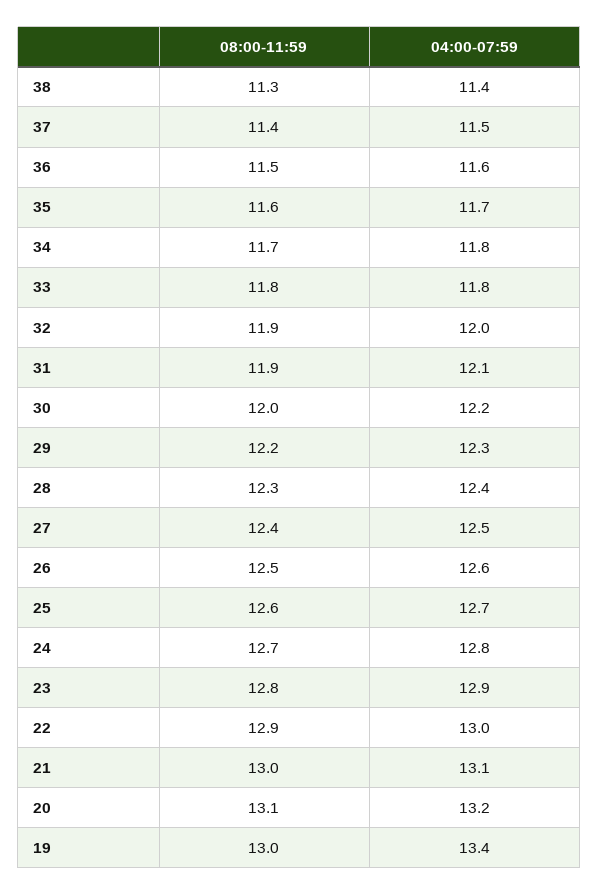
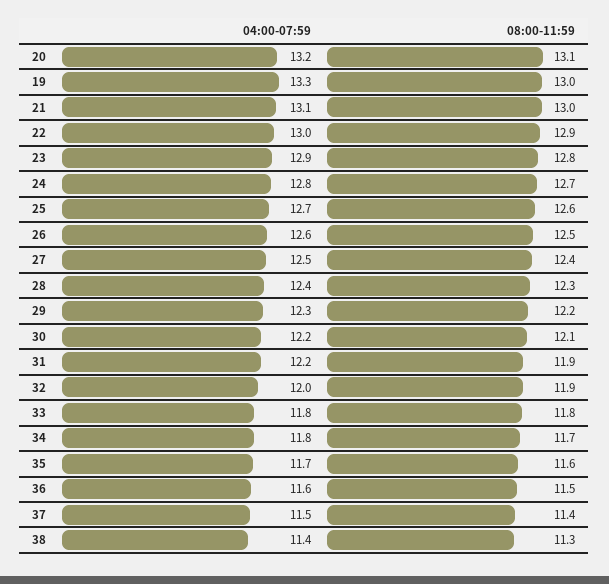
  {
    "08:00-11:59": {
      "38": 11.3,
      "37": 11.4,
      "36": 11.5,
      "35": 11.6,
      "34": 11.7,
      "33": 11.8,
      "32": 11.9,
      "31": 11.9,
-     "30": 12,
+     "30": 12.1,
      "29": 12.2,
      "28": 12.3,
      "27": 12.4,
      "26": 12.5,
      "25": 12.6,
      "24": 12.7,
      "23": 12.8,
      "22": 12.9,
      "21": 13,
      "20": 13.1,
      "19": 13
    },
    "04:00-07:59": {
      "38": 11.4,
      "37": 11.5,
      "36": 11.6,
      "35": 11.7,
      "34": 11.8,
      "33": 11.8,
      "32": 12,
-     "31": 12.1,
+     "31": 12.2,
      "30": 12.2,
      "29": 12.3,
      "28": 12.4,
      "27": 12.5,
      "26": 12.6,
      "25": 12.7,
      "24": 12.8,
      "23": 12.9,
      "22": 13,
      "21": 13.1,
      "20": 13.2,
-     "19": 13.4
+     "19": 13.3
    }
  }

